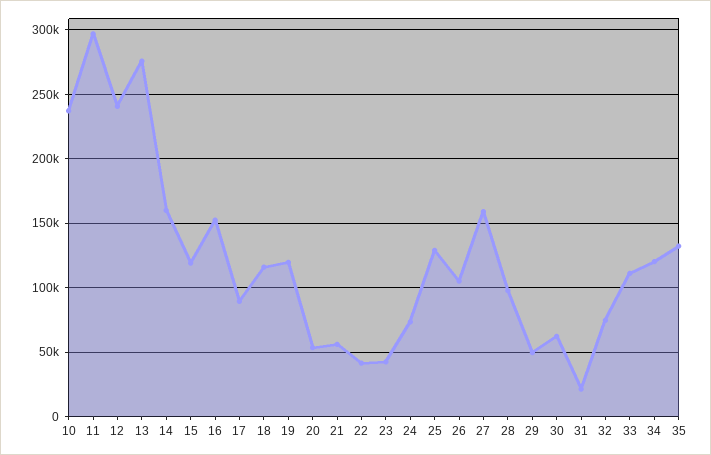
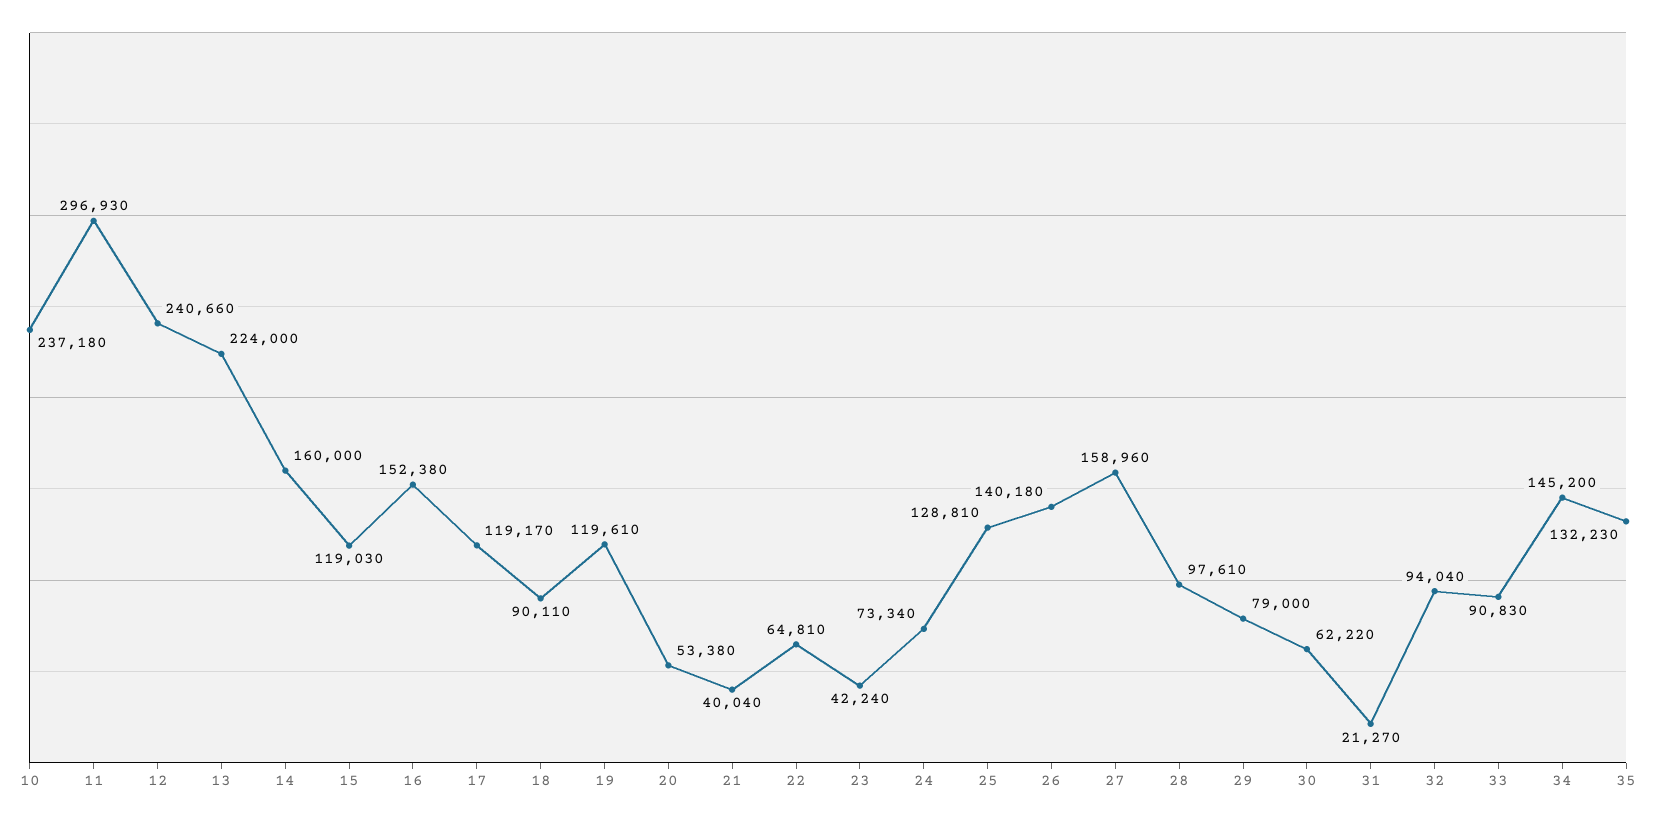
  {
    "10": 237180,
    "11": 296930,
    "12": 240660,
-   "13": 275000,
+   "13": 224000,
    "14": 160000,
    "15": 119030,
    "16": 152380,
-   "17": 90000,
+   "17": 119170,
-   "18": 115000,
+   "18": 90110,
    "19": 119610,
    "20": 53380,
-   "21": 55000,
+   "21": 40040,
-   "22": 40000,
+   "22": 64810,
    "23": 42240,
    "24": 73340,
    "25": 128810,
-   "26": 105000,
+   "26": 140180,
    "27": 158960,
    "28": 97610,
-   "29": 50000,
+   "29": 79000,
    "30": 62220,
    "31": 21270,
-   "32": 75000,
+   "32": 94040,
-   "33": 110000,
+   "33": 90830,
-   "34": 120000,
+   "34": 145200,
    "35": 132230
  }

